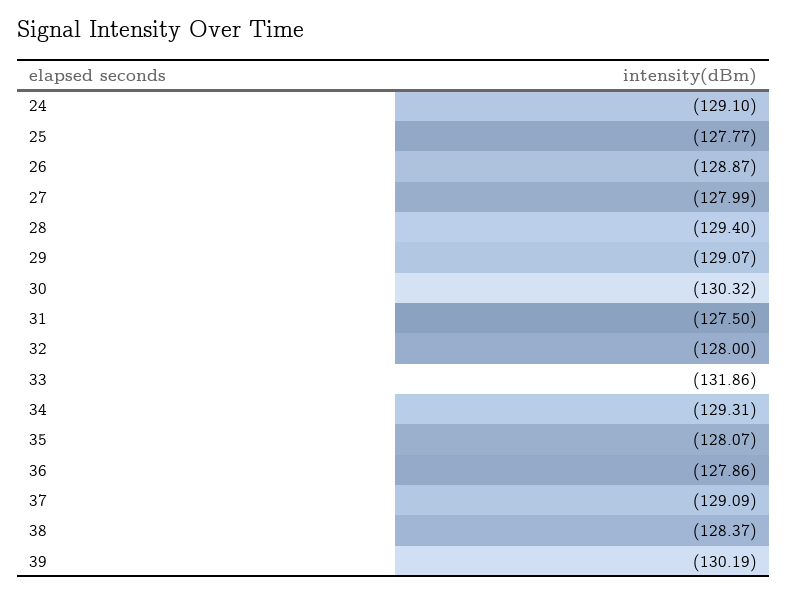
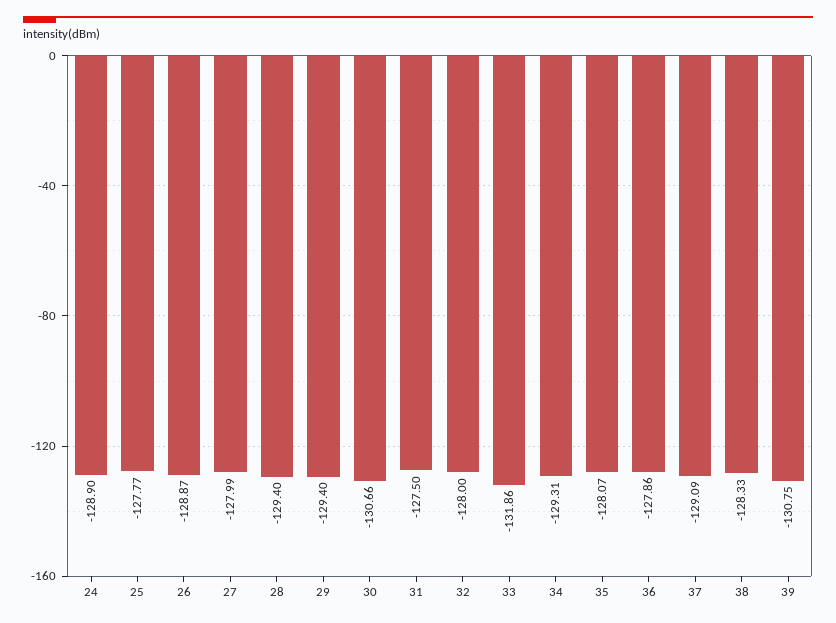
  {
-   "24": -129.1,
+   "24": -128.9,
    "25": -127.77,
    "26": -128.87,
    "27": -127.99,
    "28": -129.4,
-   "29": -129.07,
+   "29": -129.4,
-   "30": -130.32,
+   "30": -130.66,
    "31": -127.5,
    "32": -128,
    "33": -131.86,
    "34": -129.31,
    "35": -128.07,
    "36": -127.86,
    "37": -129.09,
-   "38": -128.37,
+   "38": -128.33,
-   "39": -130.19
+   "39": -130.75
  }

